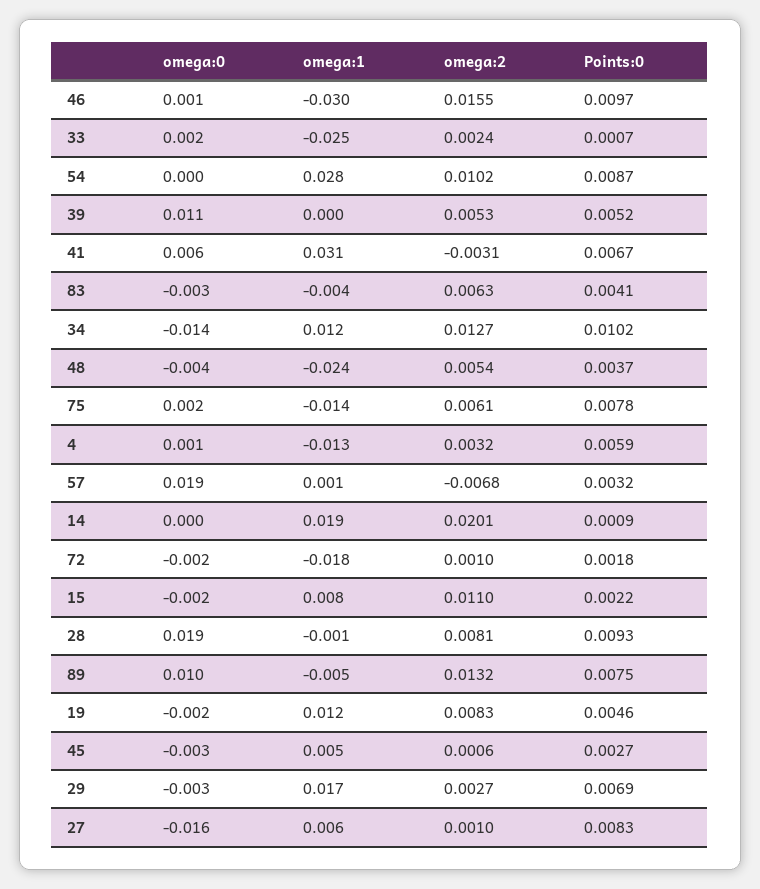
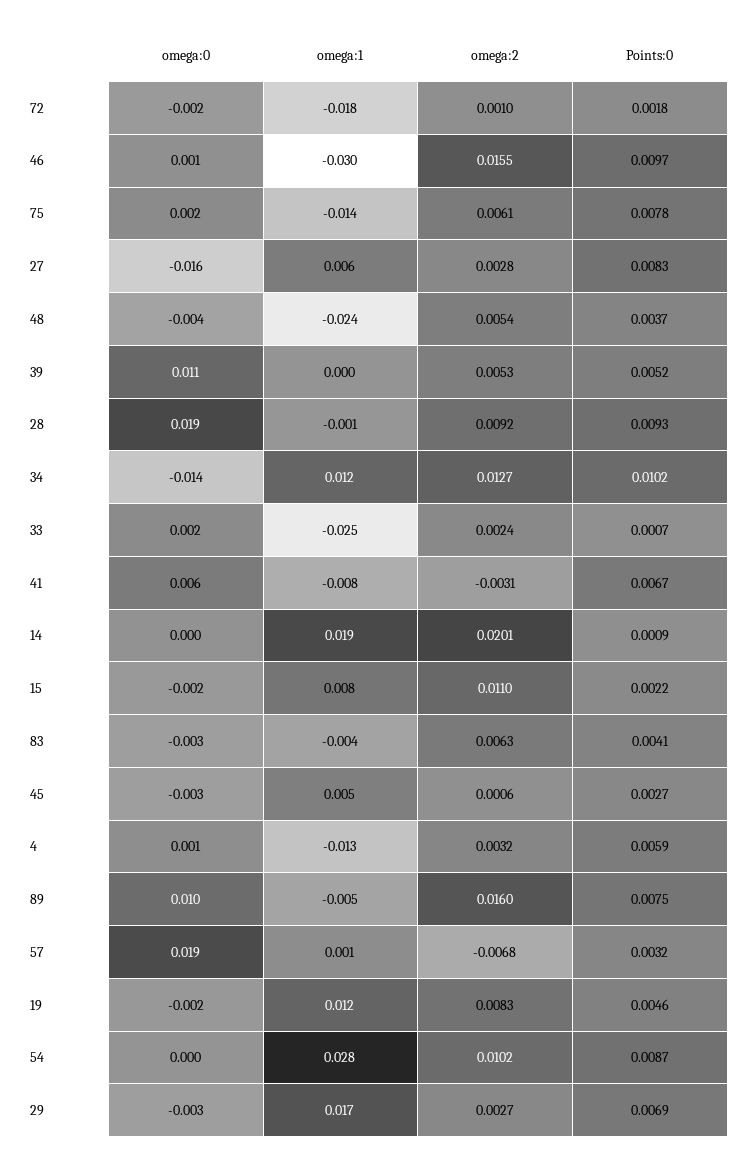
  {
    "omega:0": {
      "46": 0.001,
      "33": 0.002,
      "54": 0,
      "39": 0.011,
      "41": 0.006,
      "83": -0.003,
      "34": -0.014,
      "48": -0.004,
      "75": 0.002,
      "4": 0.001,
      "57": 0.019,
      "14": 0,
      "72": -0.002,
      "15": -0.002,
      "28": 0.019,
      "89": 0.01,
      "19": -0.002,
      "45": -0.003,
      "29": -0.003,
      "27": -0.016
    },
    "omega:1": {
      "46": -0.03,
      "33": -0.025,
      "54": 0.028,
      "39": 0,
-     "41": 0.031,
+     "41": -0.008,
      "83": -0.004,
      "34": 0.012,
      "48": -0.024,
      "75": -0.014,
      "4": -0.013,
      "57": 0.001,
      "14": 0.019,
      "72": -0.018,
      "15": 0.008,
      "28": -0.001,
      "89": -0.005,
      "19": 0.012,
      "45": 0.005,
      "29": 0.017,
      "27": 0.006
    },
    "omega:2": {
      "46": 0.0155,
      "33": 0.0024,
      "54": 0.0102,
      "39": 0.0053,
      "41": -0.0031,
      "83": 0.0063,
      "34": 0.0127,
      "48": 0.0054,
      "75": 0.0061,
      "4": 0.0032,
      "57": -0.0068,
      "14": 0.0201,
      "72": 0.001,
      "15": 0.011,
-     "28": 0.0081,
+     "28": 0.0092,
-     "89": 0.0132,
+     "89": 0.016,
      "19": 0.0083,
      "45": 0.0006,
      "29": 0.0027,
-     "27": 0.001
+     "27": 0.0028
    },
    "Points:0": {
      "46": 0.0097,
      "33": 0.0007,
      "54": 0.0087,
      "39": 0.0052,
      "41": 0.0067,
      "83": 0.0041,
      "34": 0.0102,
      "48": 0.0037,
      "75": 0.0078,
      "4": 0.0059,
      "57": 0.0032,
      "14": 0.0009,
      "72": 0.0018,
      "15": 0.0022,
      "28": 0.0093,
      "89": 0.0075,
      "19": 0.0046,
      "45": 0.0027,
      "29": 0.0069,
      "27": 0.0083
    }
  }

